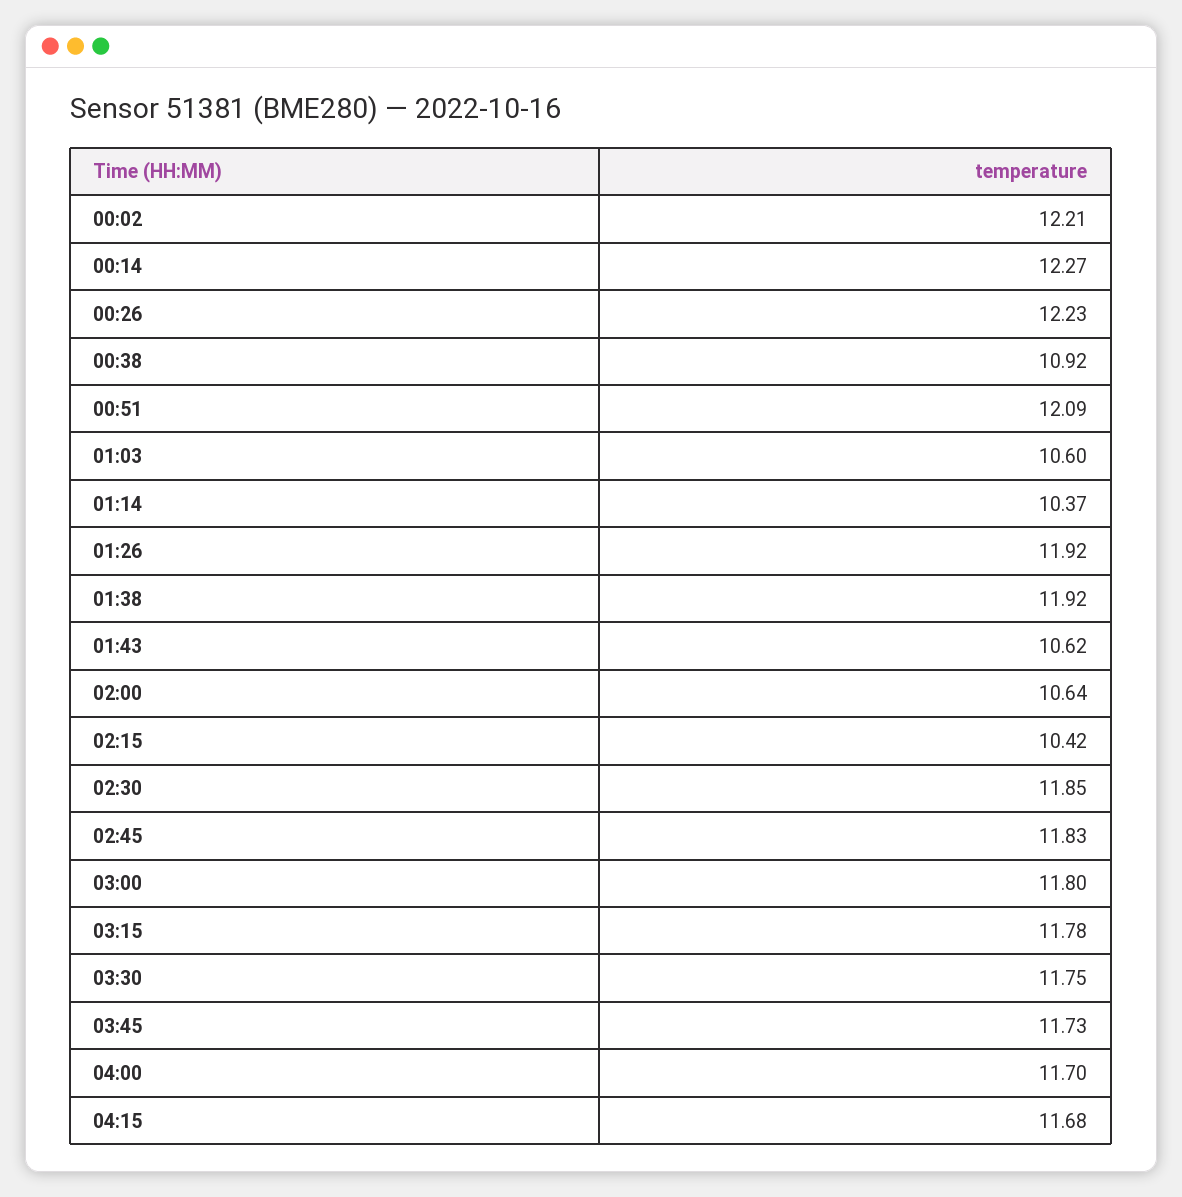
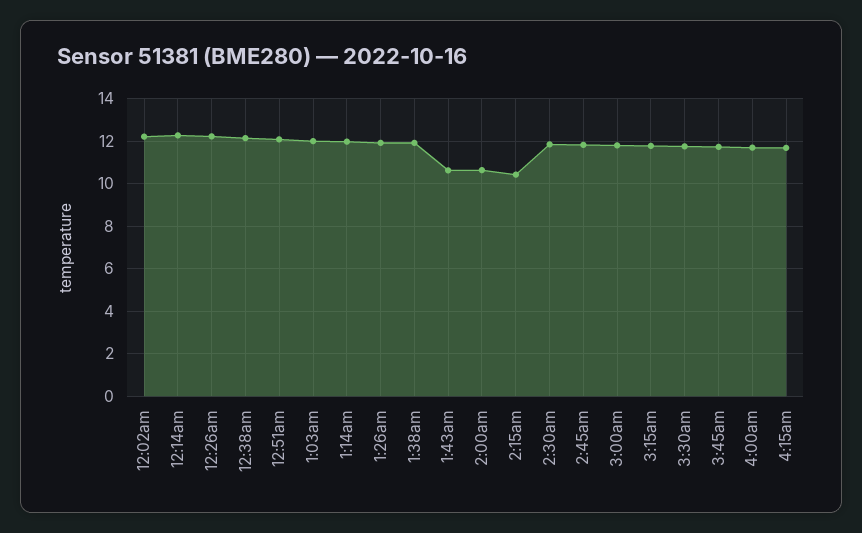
  {
    "00:02": 12.21,
    "00:14": 12.27,
    "00:26": 12.23,
-   "00:38": 10.92,
+   "00:38": 12,
    "00:51": 12.09,
-   "01:03": 10.6,
+   "01:03": 12,
-   "01:14": 10.37,
+   "01:14": 12,
    "01:26": 11.92,
    "01:38": 11.92,
    "01:43": 10.62,
    "02:00": 10.64,
    "02:15": 10.42,
    "02:30": 11.85,
    "02:45": 11.83,
    "03:00": 11.8,
    "03:15": 11.78,
    "03:30": 11.75,
    "03:45": 11.73,
    "04:00": 11.7,
    "04:15": 11.68
  }

